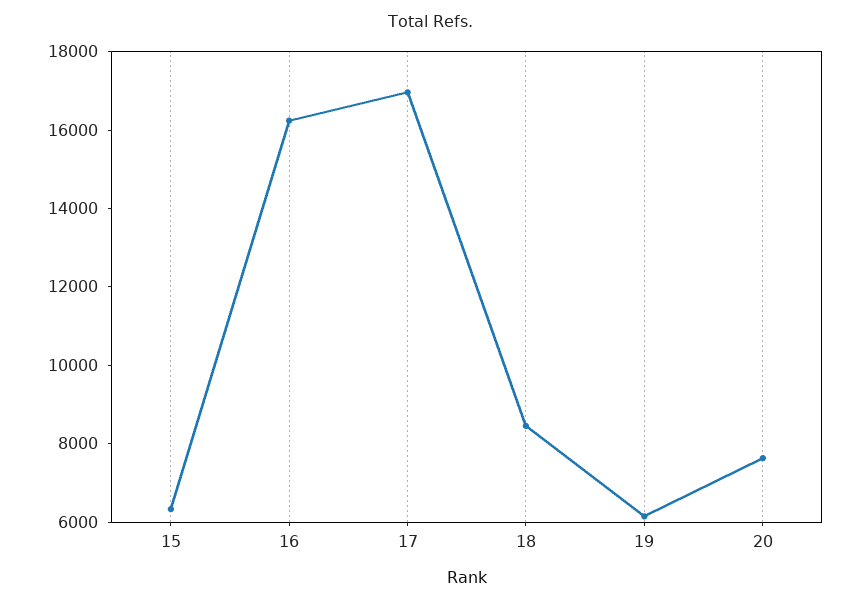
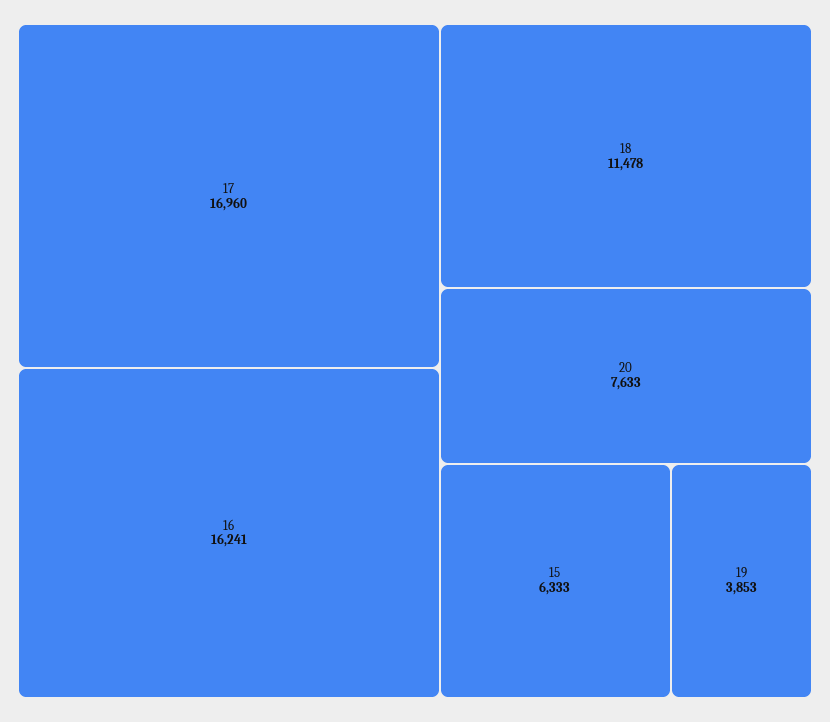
  {
    "15": 6333,
    "16": 16241,
    "17": 16960,
-   "18": 8500,
+   "18": 11478,
-   "19": 6000,
+   "19": 3853,
    "20": 7633
  }

